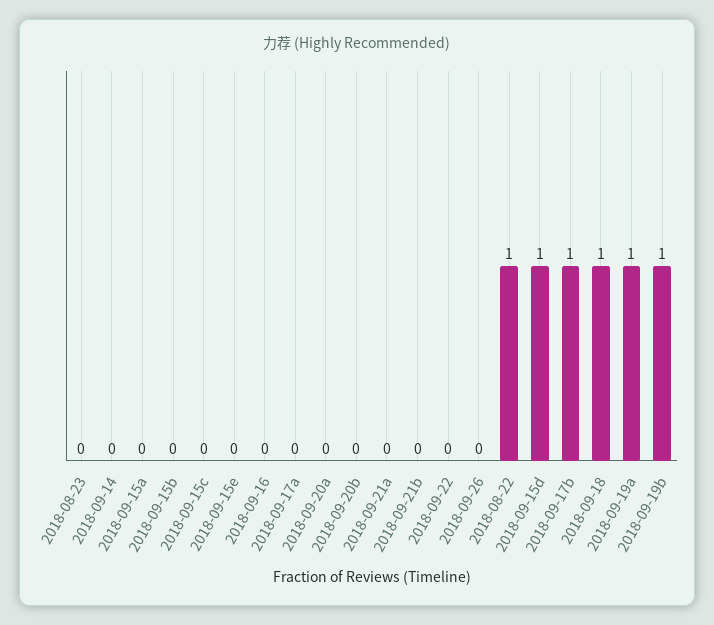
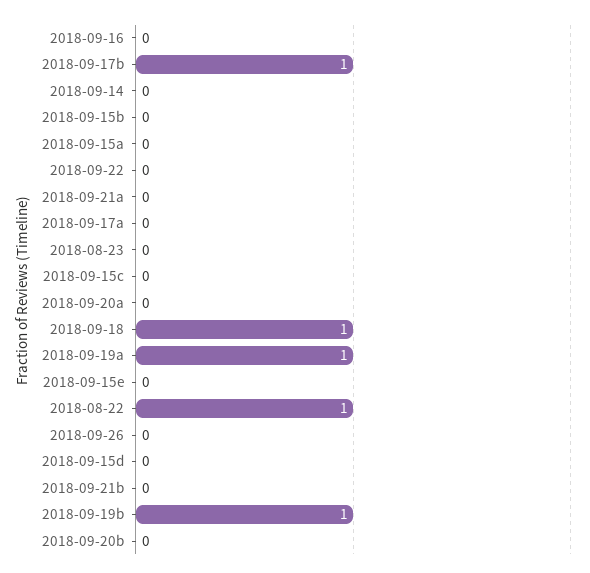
  {
    "2018-08-23": 0,
    "2018-09-14": 0,
    "2018-09-15a": 0,
    "2018-09-15b": 0,
    "2018-09-15c": 0,
    "2018-09-15e": 0,
    "2018-09-16": 0,
    "2018-09-17a": 0,
    "2018-09-20a": 0,
    "2018-09-20b": 0,
    "2018-09-21a": 0,
    "2018-09-21b": 0,
    "2018-09-22": 0,
    "2018-09-26": 0,
    "2018-08-22": 1,
-   "2018-09-15d": 1,
+   "2018-09-15d": 0,
    "2018-09-17b": 1,
    "2018-09-18": 1,
    "2018-09-19a": 1,
    "2018-09-19b": 1
  }

